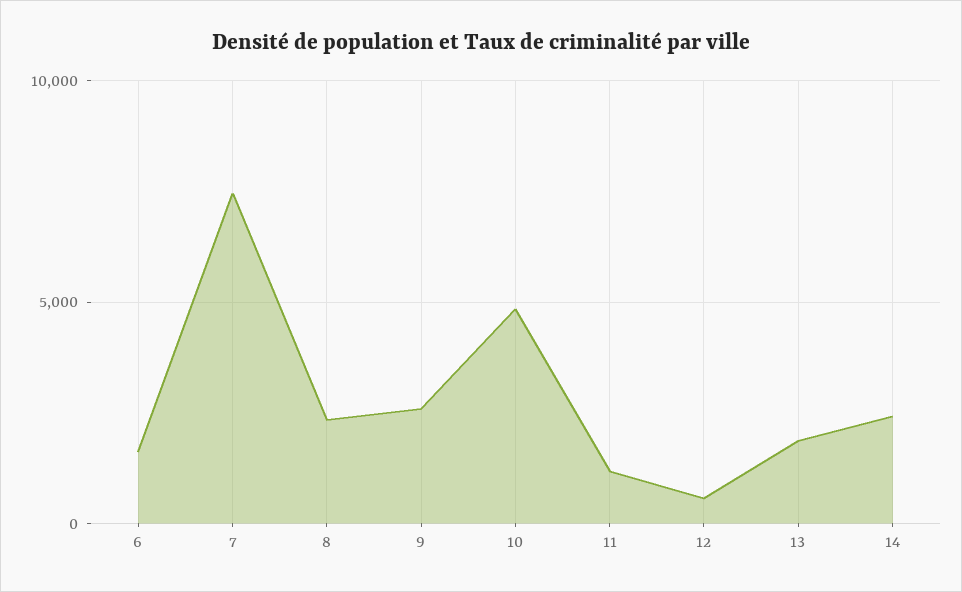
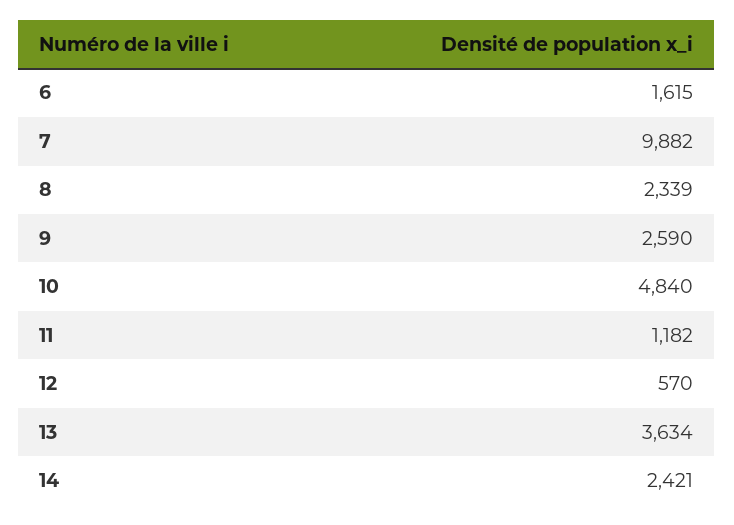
  {
    "6": 1615,
-   "7": 7500,
+   "7": 9882,
    "8": 2339,
    "9": 2590,
    "10": 4840,
    "11": 1182,
    "12": 570,
-   "13": 2000,
+   "13": 3634,
    "14": 2421
  }

